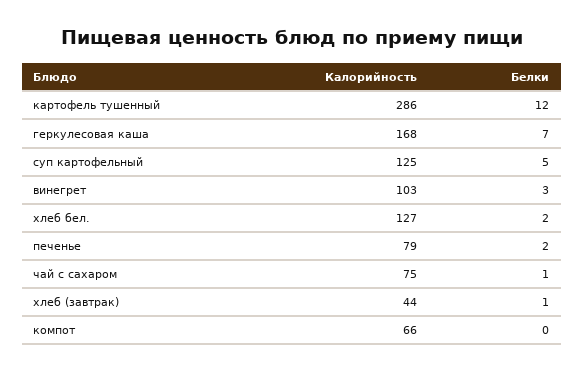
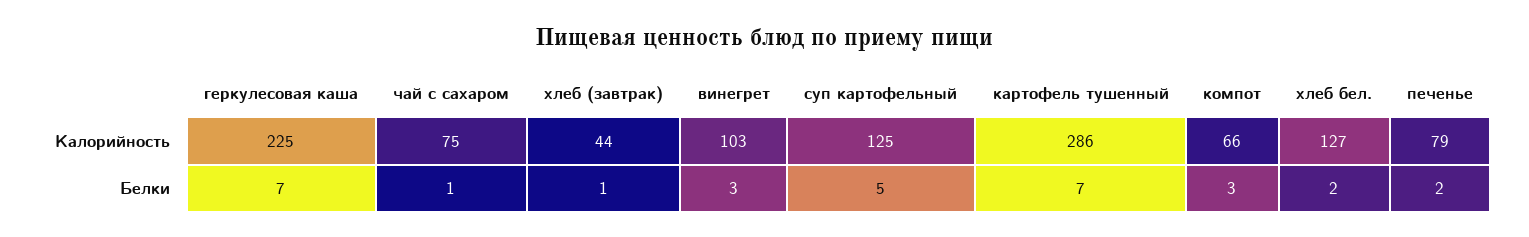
  {
    "Калорийность": {
      "картофель тушенный": 286,
-     "геркулесовая каша": 168,
+     "геркулесовая каша": 225,
      "суп картофельный": 125,
      "винегрет": 103,
      "хлеб бел.": 127,
      "печенье": 79,
      "чай с сахаром": 75,
      "хлеб (завтрак)": 44,
      "компот": 66
    },
    "Белки": {
-     "картофель тушенный": 12,
+     "картофель тушенный": 7,
      "геркулесовая каша": 7,
      "суп картофельный": 5,
      "винегрет": 3,
      "хлеб бел.": 2,
      "печенье": 2,
      "чай с сахаром": 1,
      "хлеб (завтрак)": 1,
-     "компот": 0
+     "компот": 3
    }
  }

